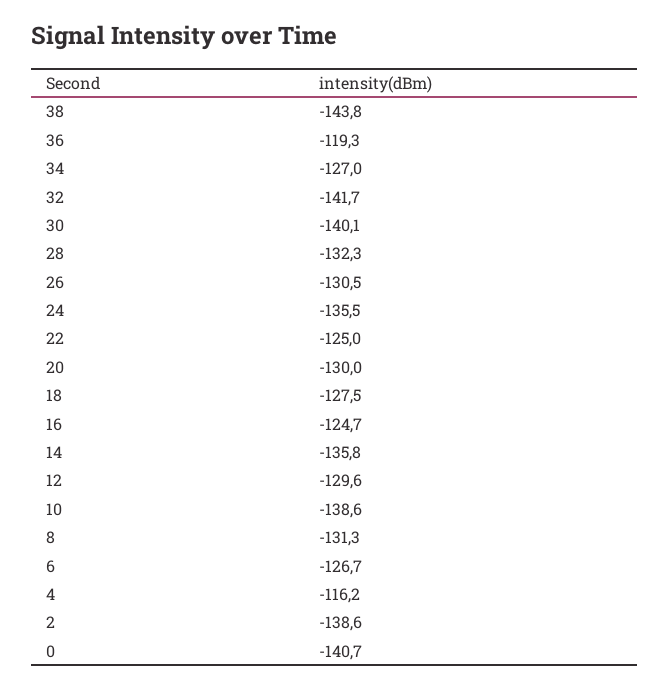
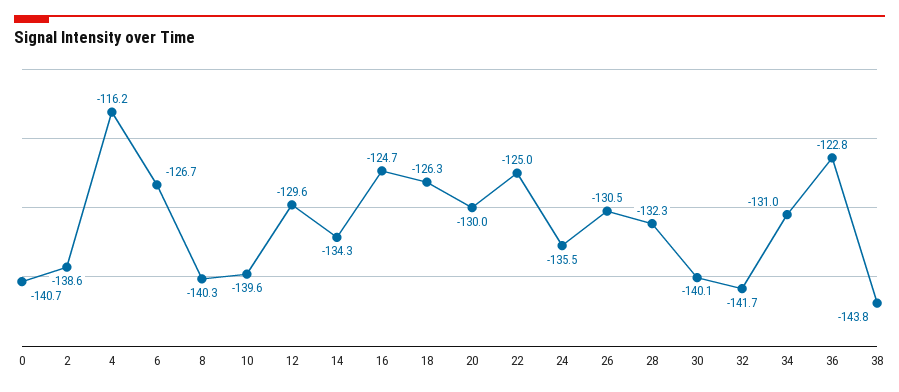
  {
    "38": -143.8,
-   "36": -119.3,
+   "36": -122.8,
-   "34": -127,
+   "34": -131,
    "32": -141.7,
    "30": -140.1,
    "28": -132.3,
    "26": -130.5,
    "24": -135.5,
    "22": -125,
    "20": -130,
-   "18": -127.5,
+   "18": -126.3,
    "16": -124.7,
-   "14": -135.8,
+   "14": -134.3,
    "12": -129.6,
-   "10": -138.6,
+   "10": -139.6,
-   "8": -131.3,
+   "8": -140.3,
    "6": -126.7,
    "4": -116.2,
    "2": -138.6,
    "0": -140.7
  }

